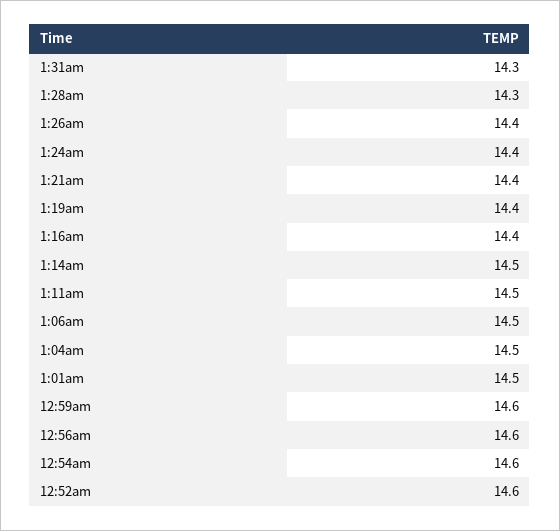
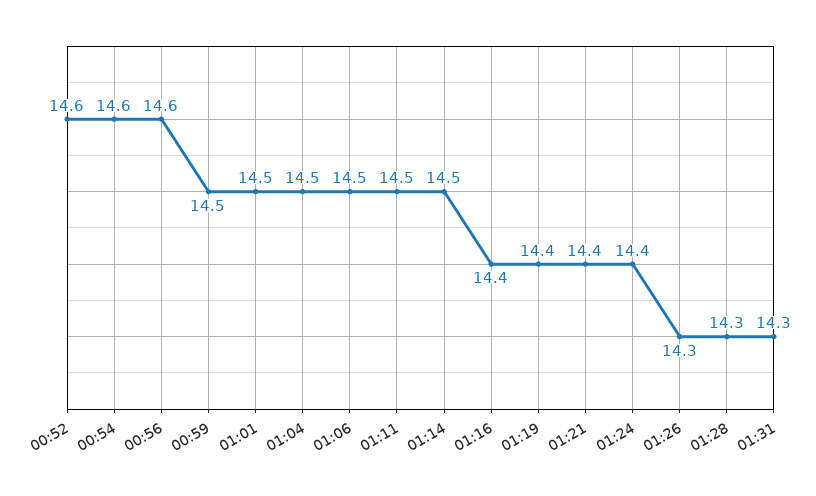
  {
    "1:31am": 14.3,
    "1:28am": 14.3,
-   "1:26am": 14.4,
+   "1:26am": 14.3,
    "1:24am": 14.4,
    "1:21am": 14.4,
    "1:19am": 14.4,
    "1:16am": 14.4,
    "1:14am": 14.5,
    "1:11am": 14.5,
    "1:06am": 14.5,
    "1:04am": 14.5,
    "1:01am": 14.5,
-   "12:59am": 14.6,
+   "12:59am": 14.5,
    "12:56am": 14.6,
    "12:54am": 14.6,
    "12:52am": 14.6
  }

